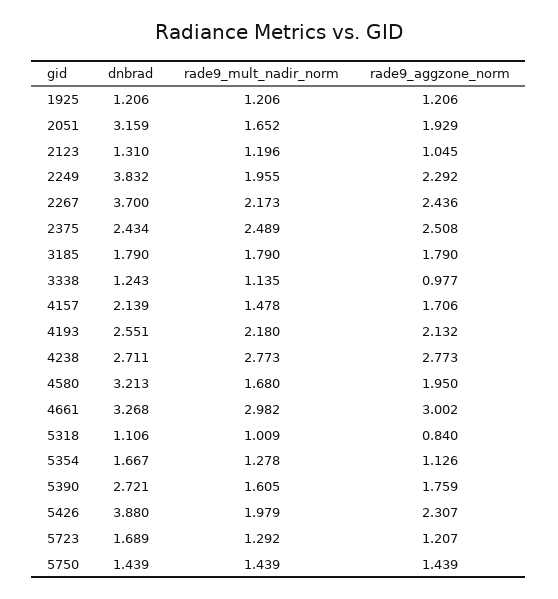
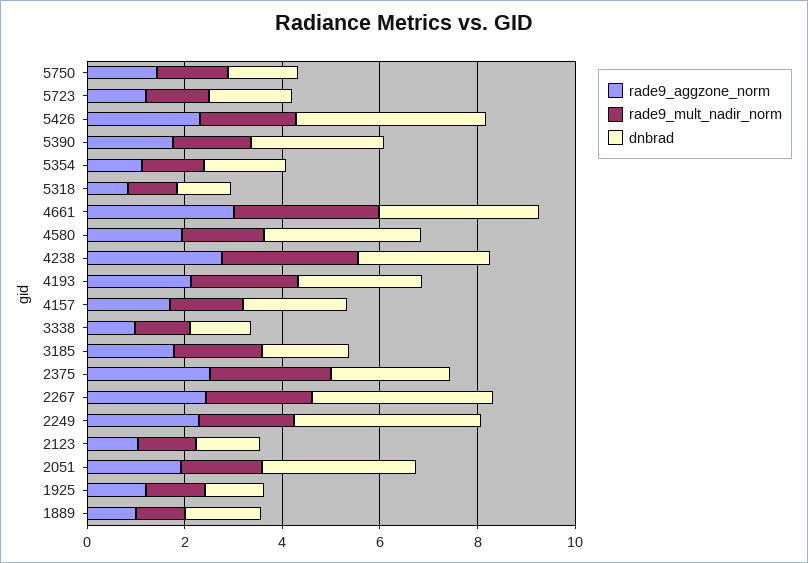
  {
    "dnbrad": {
      "1925": 1.206,
      "2051": 3.159,
      "2123": 1.31,
      "2249": 3.832,
      "2267": 3.7,
      "2375": 2.434,
      "3185": 1.79,
      "3338": 1.243,
      "4157": 2.139,
      "4193": 2.551,
      "4238": 2.711,
      "4580": 3.213,
      "4661": 3.268,
      "5318": 1.106,
      "5354": 1.667,
      "5390": 2.721,
      "5426": 3.88,
      "5723": 1.689,
-     "5750": 1.439
+     "5750": 1.439,
+     "1889": 1.5
    },
    "rade9_mult_nadir_norm": {
      "1925": 1.206,
      "2051": 1.652,
      "2123": 1.196,
      "2249": 1.955,
      "2267": 2.173,
      "2375": 2.489,
      "3185": 1.79,
      "3338": 1.135,
      "4157": 1.478,
      "4193": 2.18,
      "4238": 2.773,
      "4580": 1.68,
      "4661": 2.982,
      "5318": 1.009,
      "5354": 1.278,
      "5390": 1.605,
      "5426": 1.979,
      "5723": 1.292,
-     "5750": 1.439
+     "5750": 1.439,
+     "1889": 1
    },
    "rade9_aggzone_norm": {
      "1925": 1.206,
      "2051": 1.929,
      "2123": 1.045,
      "2249": 2.292,
      "2267": 2.436,
      "2375": 2.508,
      "3185": 1.79,
      "3338": 0.977,
      "4157": 1.706,
      "4193": 2.132,
      "4238": 2.773,
      "4580": 1.95,
      "4661": 3.002,
      "5318": 0.84,
      "5354": 1.126,
      "5390": 1.759,
      "5426": 2.307,
      "5723": 1.207,
-     "5750": 1.439
+     "5750": 1.439,
+     "1889": 1
    }
  }

